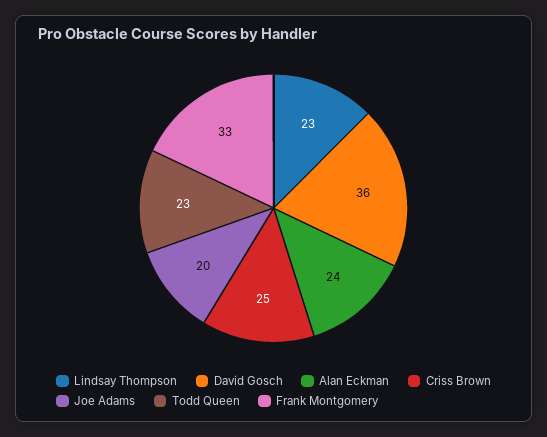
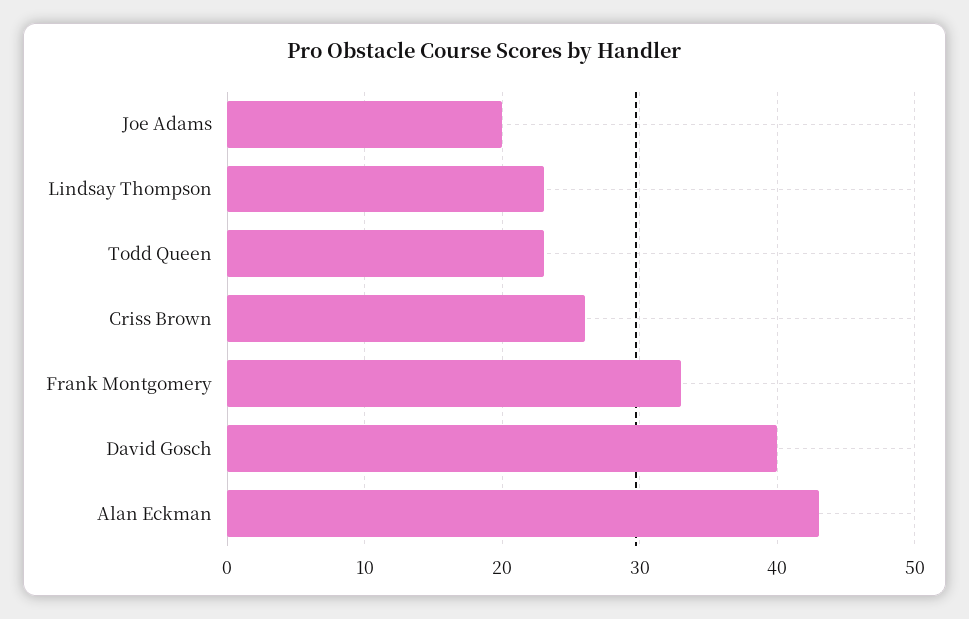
  {
    "Lindsay Thompson": 23,
-   "David Gosch": 36,
+   "David Gosch": 40,
-   "Alan Eckman": 24,
+   "Alan Eckman": 43,
-   "Criss Brown": 25,
+   "Criss Brown": 26,
    "Joe Adams": 20,
    "Todd Queen": 23,
    "Frank Montgomery": 33
  }

